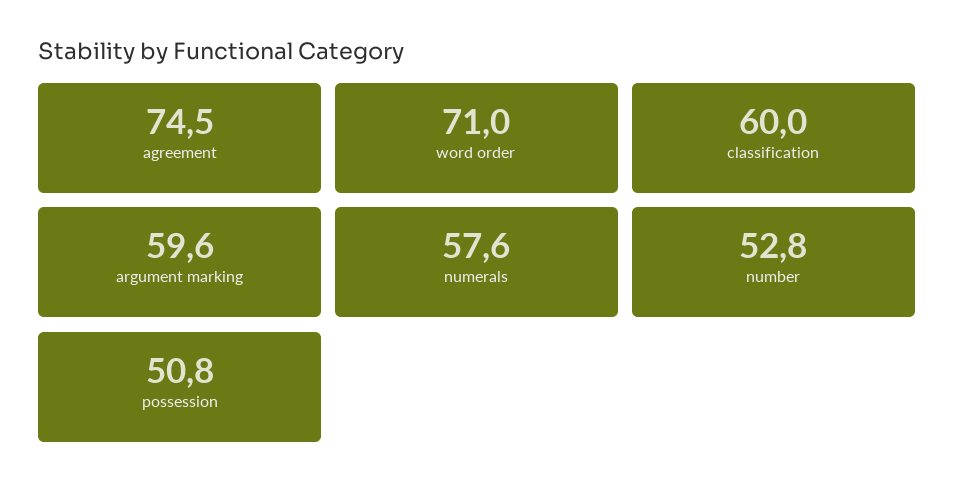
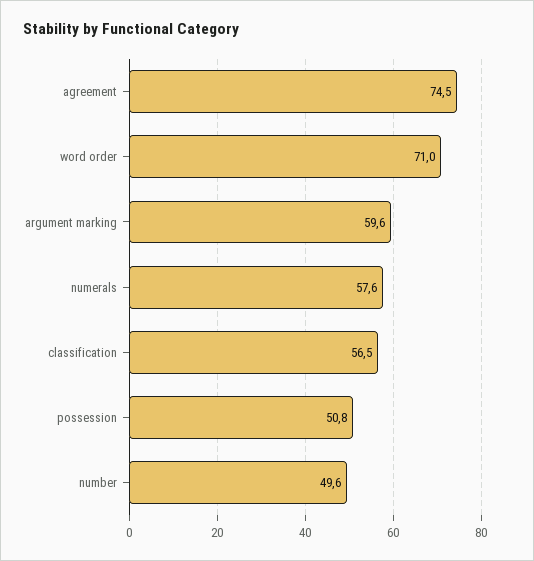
  {
    "agreement": 74.5,
    "word order": 71,
-   "classification": 60,
+   "classification": 56.5,
    "argument marking": 59.6,
    "numerals": 57.6,
-   "number": 52.8,
+   "number": 49.6,
    "possession": 50.8
  }

